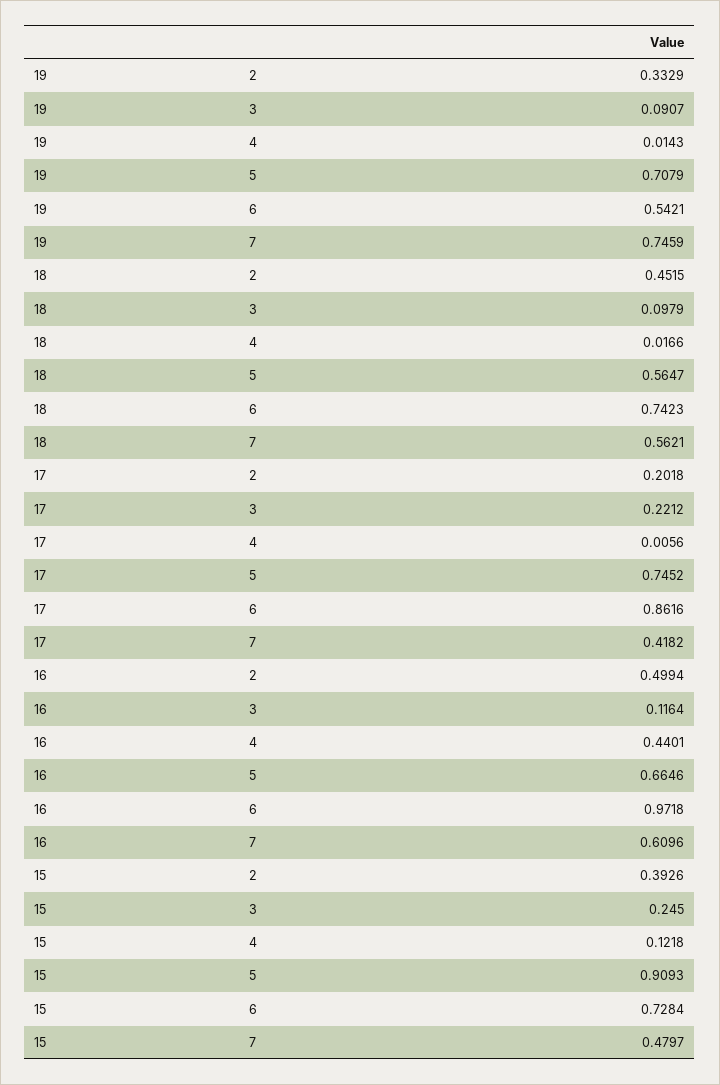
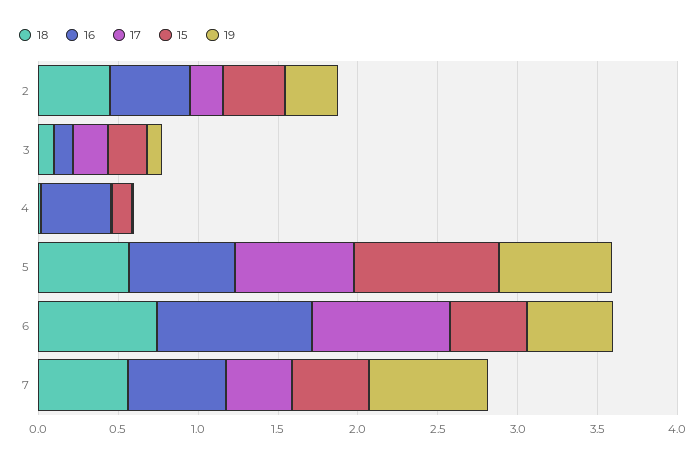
  {
    "19": {
      "2": 0.3329,
      "3": 0.0907,
      "4": 0.0143,
      "5": 0.7079,
      "6": 0.5421,
      "7": 0.7459
    },
    "18": {
      "2": 0.4515,
      "3": 0.0979,
      "4": 0.0166,
      "5": 0.5647,
      "6": 0.7423,
      "7": 0.5621
    },
    "17": {
      "2": 0.2018,
      "3": 0.2212,
      "4": 0.0056,
      "5": 0.7452,
      "6": 0.8616,
      "7": 0.4182
    },
    "16": {
      "2": 0.4994,
      "3": 0.1164,
      "4": 0.4401,
      "5": 0.6646,
      "6": 0.9718,
      "7": 0.6096
    },
    "15": {
      "2": 0.3926,
      "3": 0.245,
      "4": 0.1218,
      "5": 0.9093,
-     "6": 0.7284,
+     "6": 0.5,
      "7": 0.4797
    }
  }

